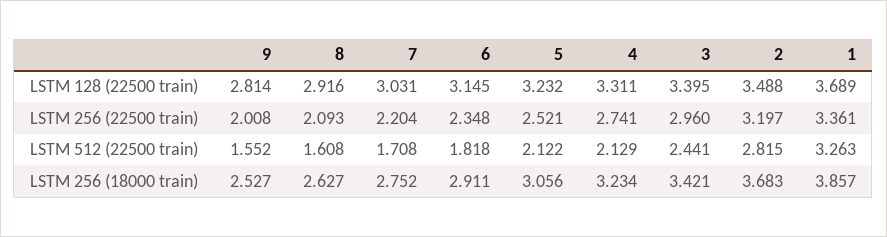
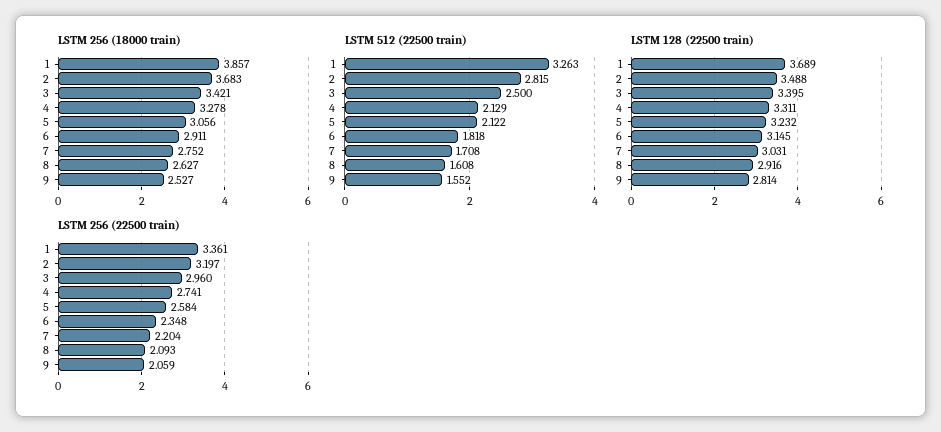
  {
    "LSTM 128 (22500 train)": {
      "9": 2.814,
      "8": 2.916,
      "7": 3.031,
      "6": 3.145,
      "5": 3.232,
      "4": 3.311,
      "3": 3.395,
      "2": 3.488,
      "1": 3.689
    },
    "LSTM 256 (22500 train)": {
-     "9": 2.008,
+     "9": 2.059,
      "8": 2.093,
      "7": 2.204,
      "6": 2.348,
-     "5": 2.521,
+     "5": 2.584,
      "4": 2.741,
      "3": 2.96,
      "2": 3.197,
      "1": 3.361
    },
    "LSTM 512 (22500 train)": {
      "9": 1.552,
      "8": 1.608,
      "7": 1.708,
      "6": 1.818,
      "5": 2.122,
      "4": 2.129,
-     "3": 2.441,
+     "3": 2.5,
      "2": 2.815,
      "1": 3.263
    },
    "LSTM 256 (18000 train)": {
      "9": 2.527,
      "8": 2.627,
      "7": 2.752,
      "6": 2.911,
      "5": 3.056,
-     "4": 3.234,
+     "4": 3.278,
      "3": 3.421,
      "2": 3.683,
      "1": 3.857
    }
  }

